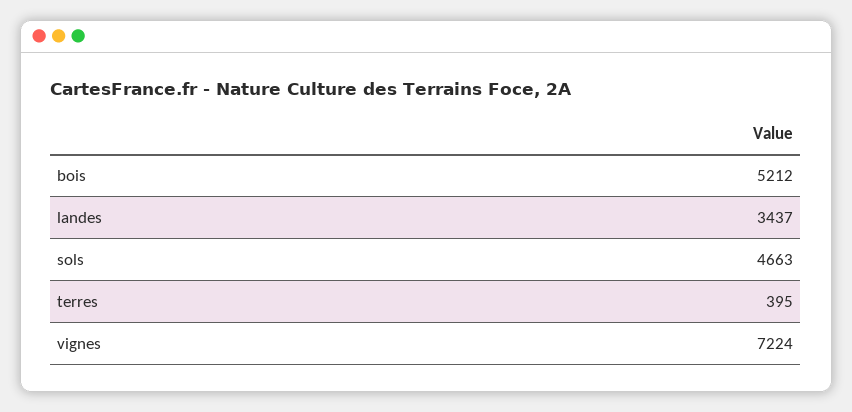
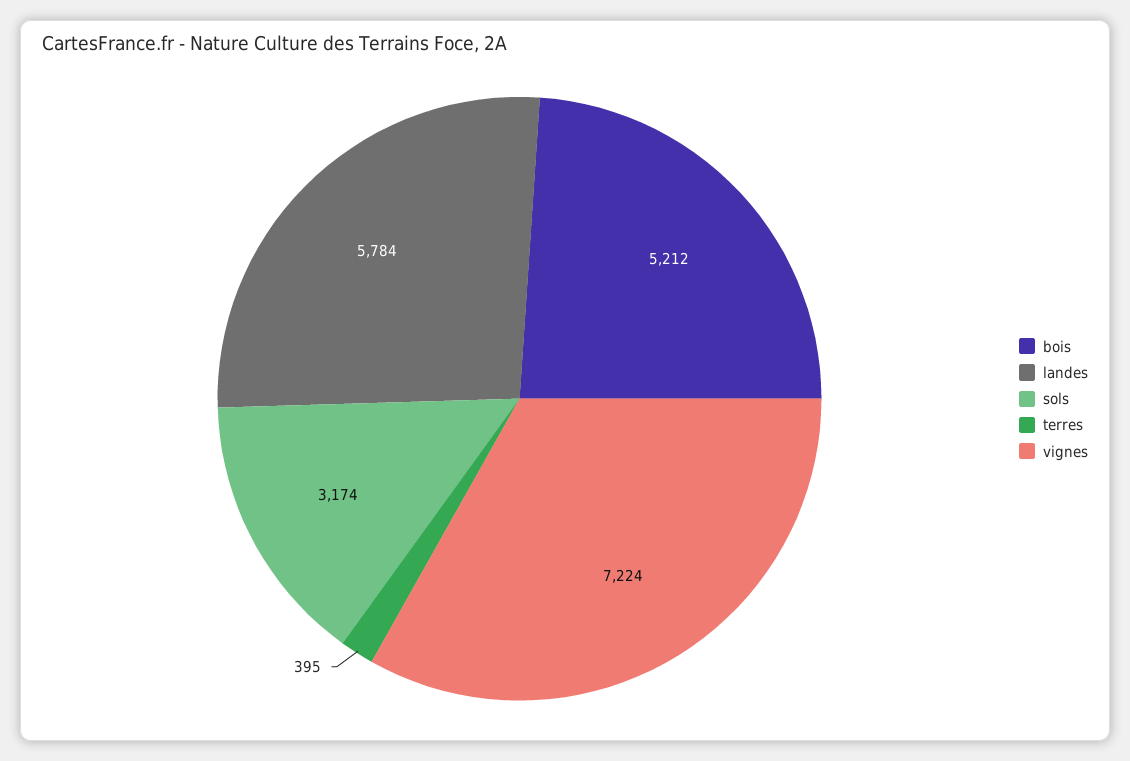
  {
    "bois": 5212,
-   "landes": 3437,
+   "landes": 5784,
-   "sols": 4663,
+   "sols": 3174,
    "terres": 395,
    "vignes": 7224
  }

